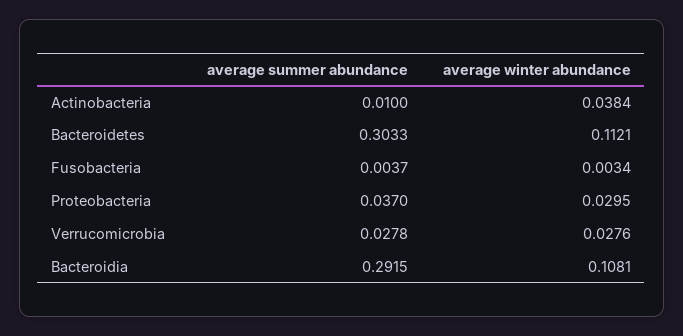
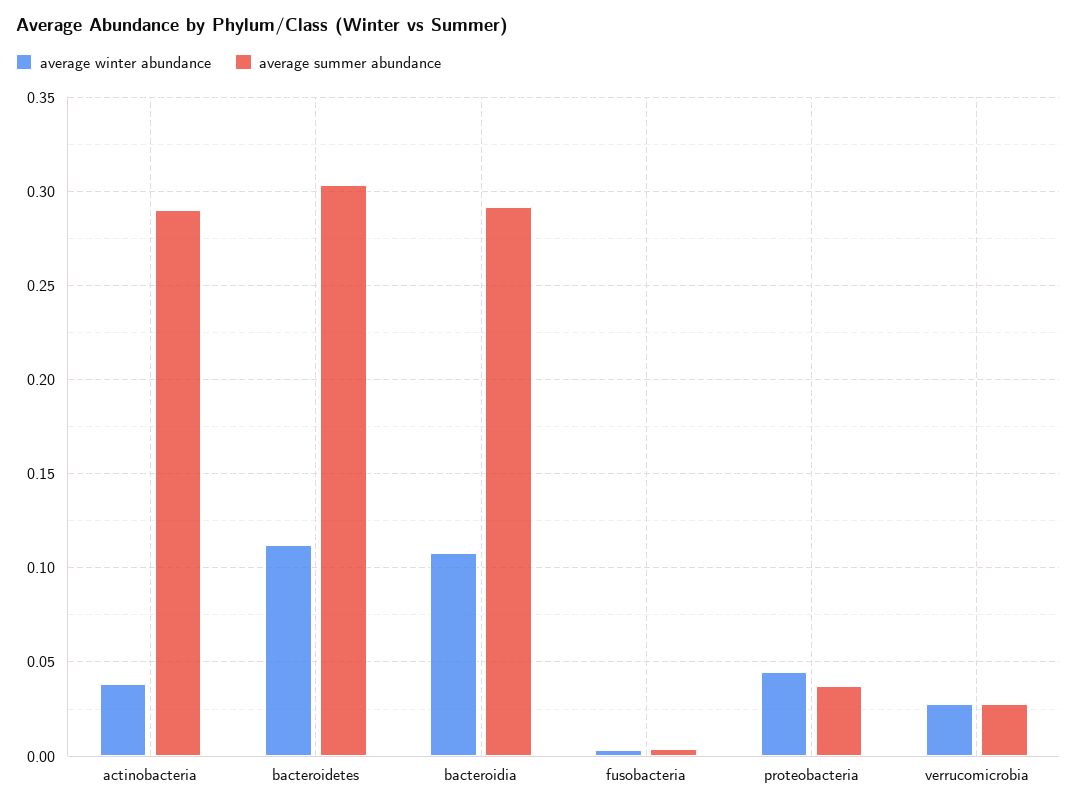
  {
    "average summer abundance": {
-     "Actinobacteria": 0.01,
+     "Actinobacteria": 0.29,
      "Bacteroidetes": 0.3033,
      "Fusobacteria": 0.0037,
      "Proteobacteria": 0.037,
      "Verrucomicrobia": 0.0278,
      "Bacteroidia": 0.2915
    },
    "average winter abundance": {
      "Actinobacteria": 0.0384,
      "Bacteroidetes": 0.1121,
      "Fusobacteria": 0.0034,
-     "Proteobacteria": 0.0295,
+     "Proteobacteria": 0.045,
      "Verrucomicrobia": 0.0276,
      "Bacteroidia": 0.1081
    }
  }

